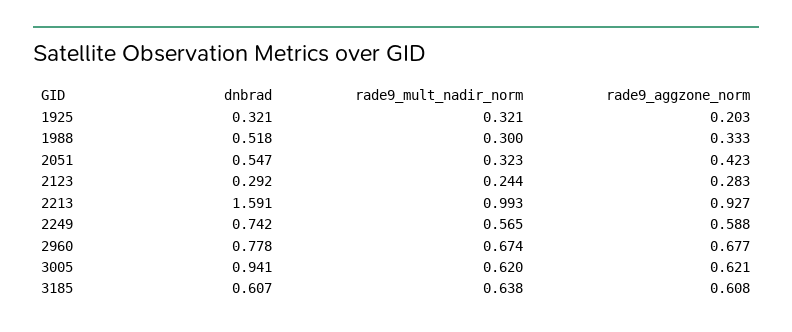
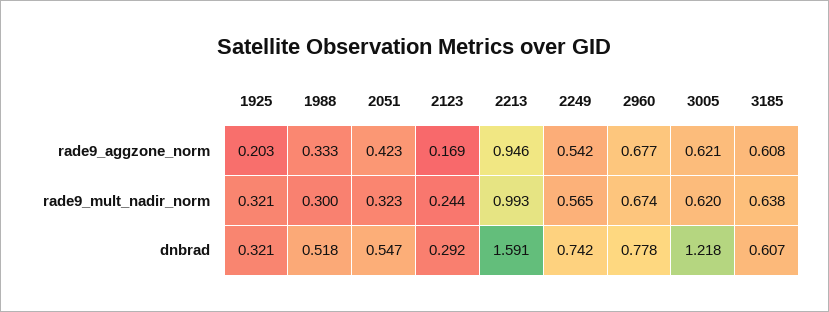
  {
    "dnbrad": {
      "1925": 0.321,
      "1988": 0.518,
      "2051": 0.547,
      "2123": 0.292,
      "2213": 1.591,
      "2249": 0.742,
      "2960": 0.778,
-     "3005": 0.941,
+     "3005": 1.218,
      "3185": 0.607
    },
    "rade9_mult_nadir_norm": {
      "1925": 0.321,
      "1988": 0.3,
      "2051": 0.323,
      "2123": 0.244,
      "2213": 0.993,
      "2249": 0.565,
      "2960": 0.674,
      "3005": 0.62,
      "3185": 0.638
    },
    "rade9_aggzone_norm": {
      "1925": 0.203,
      "1988": 0.333,
      "2051": 0.423,
-     "2123": 0.283,
+     "2123": 0.169,
-     "2213": 0.927,
+     "2213": 0.946,
-     "2249": 0.588,
+     "2249": 0.542,
      "2960": 0.677,
      "3005": 0.621,
      "3185": 0.608
    }
  }

